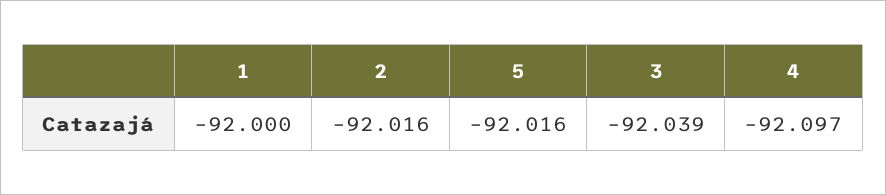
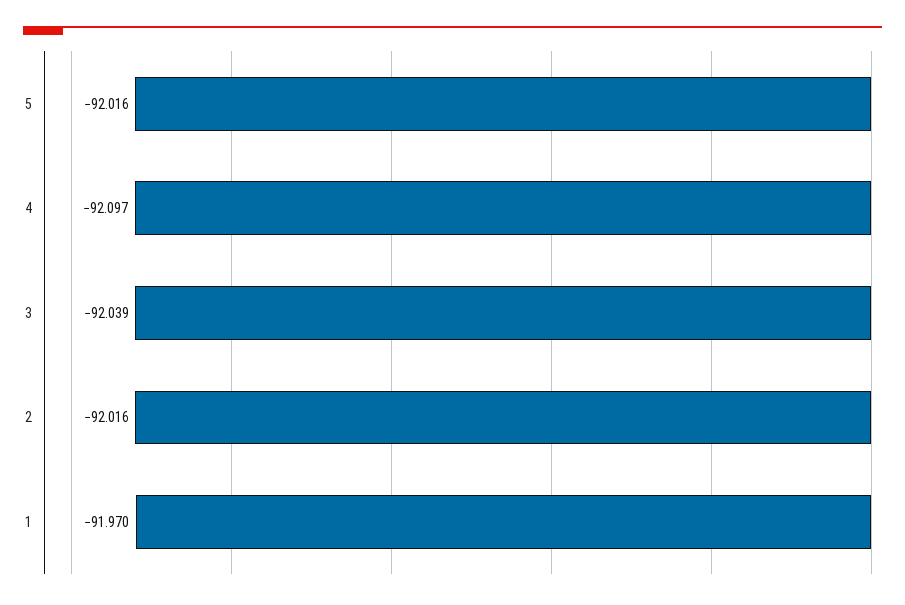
  {
-   "1": -92,
+   "1": -91.97,
    "2": -92.016,
    "5": -92.016,
    "3": -92.039,
    "4": -92.097
  }

